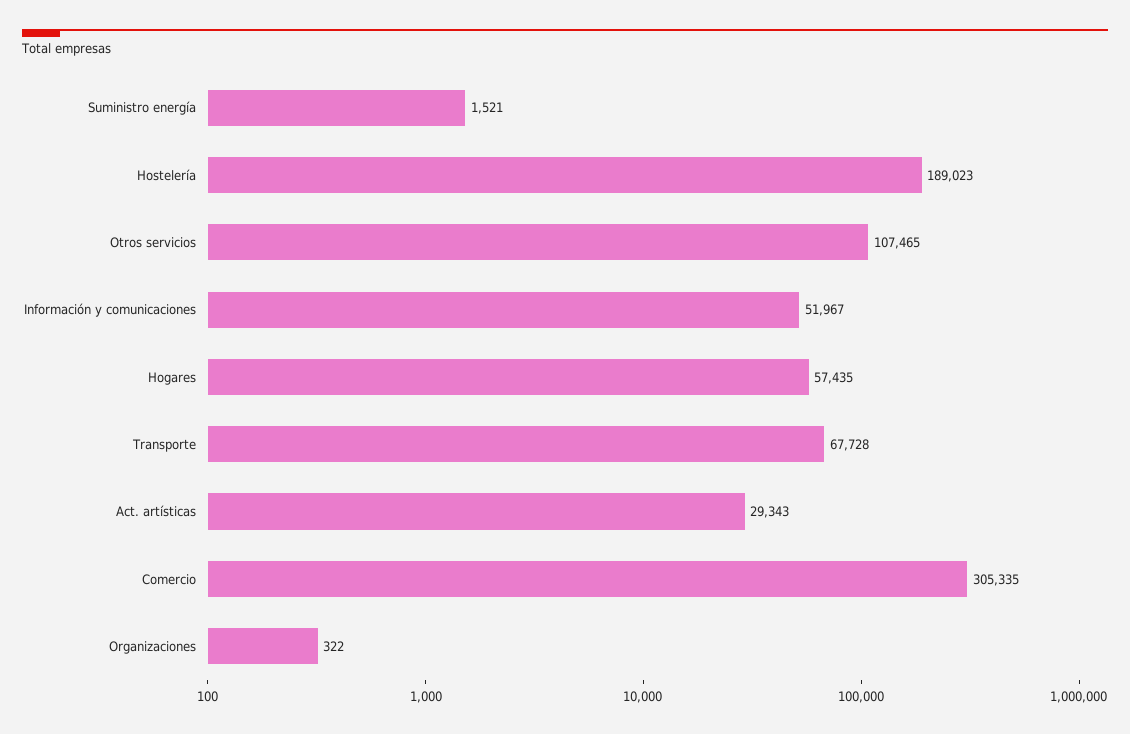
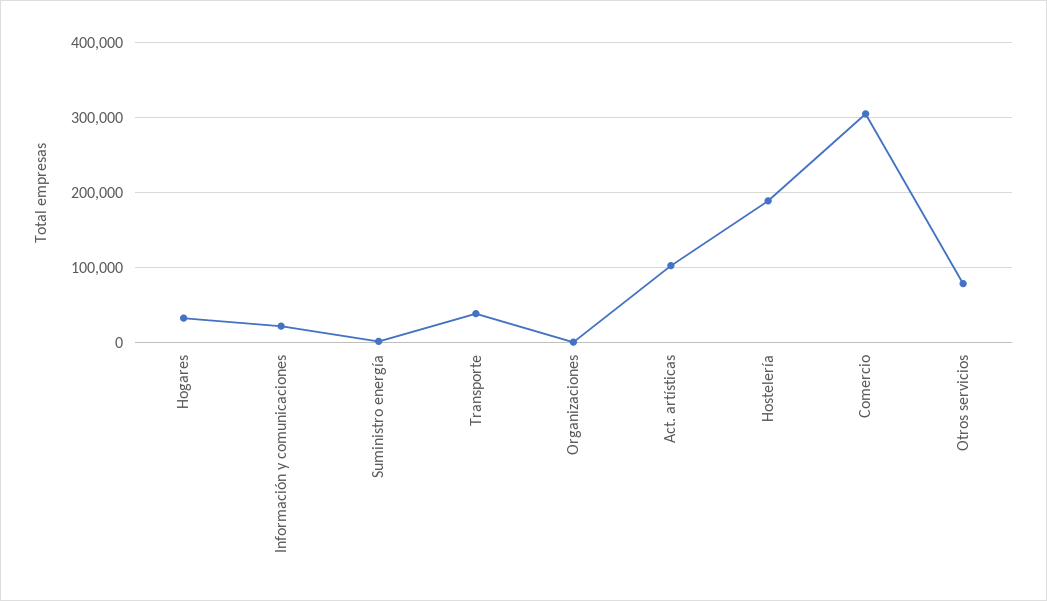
  {
    "Suministro energía": 1521,
    "Hostelería": 189023,
-   "Otros servicios": 107465,
+   "Otros servicios": 80000,
-   "Información y comunicaciones": 51967,
+   "Información y comunicaciones": 20000,
-   "Hogares": 57435,
+   "Hogares": 30000,
-   "Transporte": 67728,
+   "Transporte": 40000,
-   "Act. artísticas": 29343,
+   "Act. artísticas": 100000,
    "Comercio": 305335,
    "Organizaciones": 322
  }

